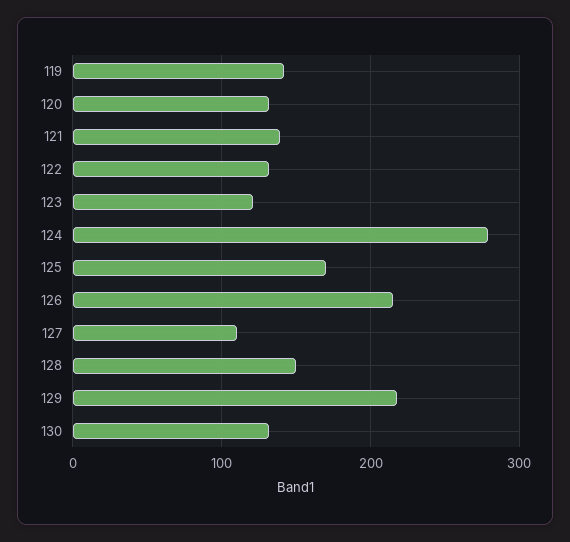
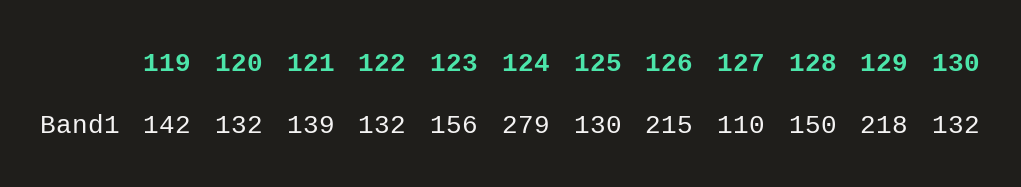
  {
    "119": 142,
    "120": 132,
    "121": 139,
    "122": 132,
-   "123": 120,
+   "123": 156,
    "124": 279,
-   "125": 170,
+   "125": 130,
    "126": 215,
    "127": 110,
    "128": 150,
    "129": 218,
    "130": 132
  }

